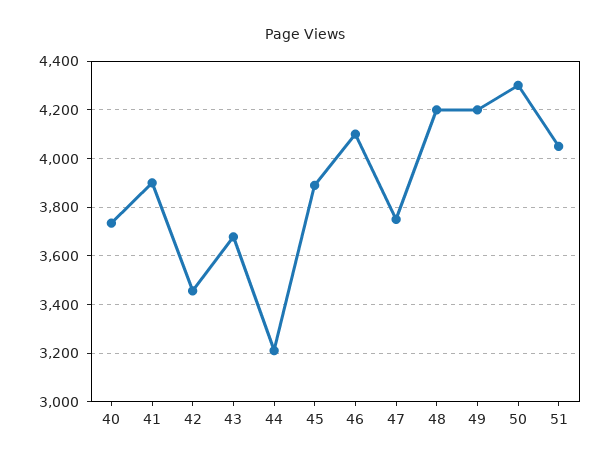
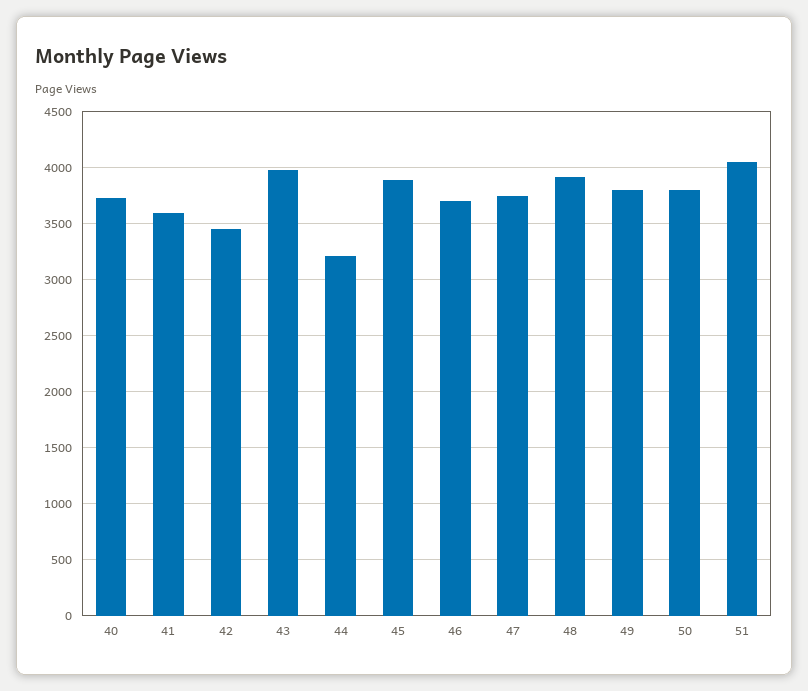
  {
    "40": 3725,
-   "41": 3900,
+   "41": 3600,
    "42": 3450,
-   "43": 3675,
+   "43": 4000,
    "44": 3200,
    "45": 3900,
-   "46": 4100,
+   "46": 3700,
    "47": 3750,
-   "48": 4200,
+   "48": 3900,
-   "49": 4200,
+   "49": 3800,
-   "50": 4300,
+   "50": 3800,
    "51": 4050
  }

